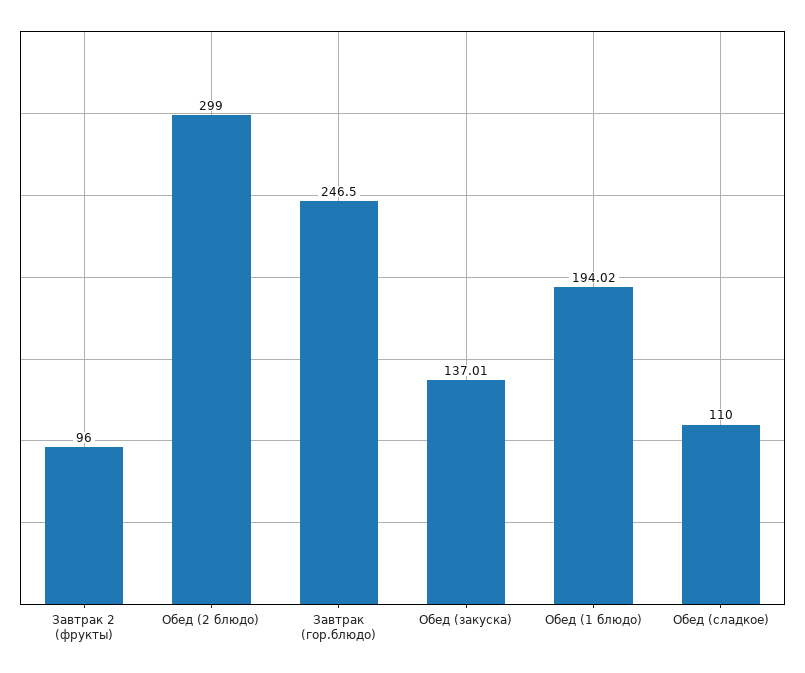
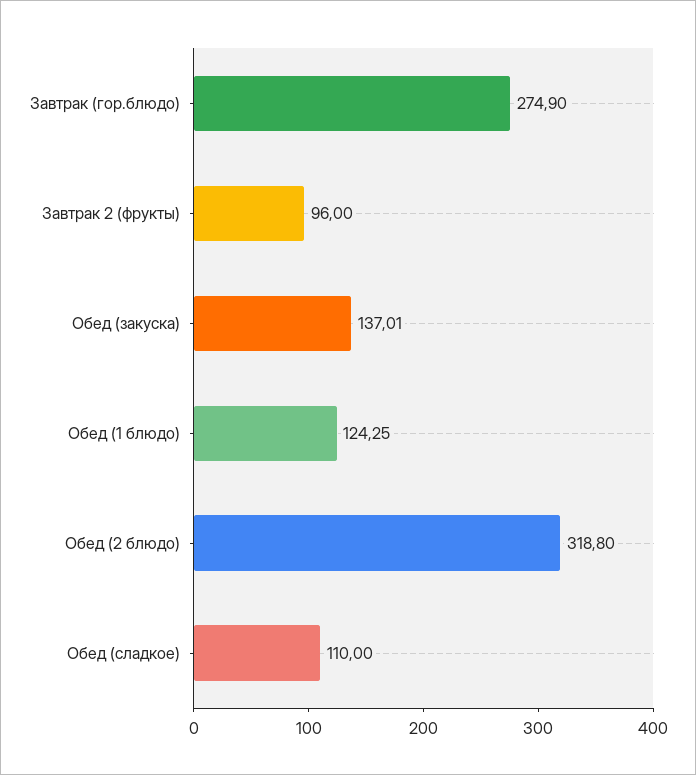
  {
    "Завтрак 2 (фрукты)": 96,
-   "Обед (2 блюдо)": 299,
+   "Обед (2 блюдо)": 318.8,
-   "Завтрак (гор.блюдо)": 246.5,
+   "Завтрак (гор.блюдо)": 274.9,
    "Обед (закуска)": 137.01,
-   "Обед (1 блюдо)": 194.02,
+   "Обед (1 блюдо)": 124.25,
    "Обед (сладкое)": 110
  }

